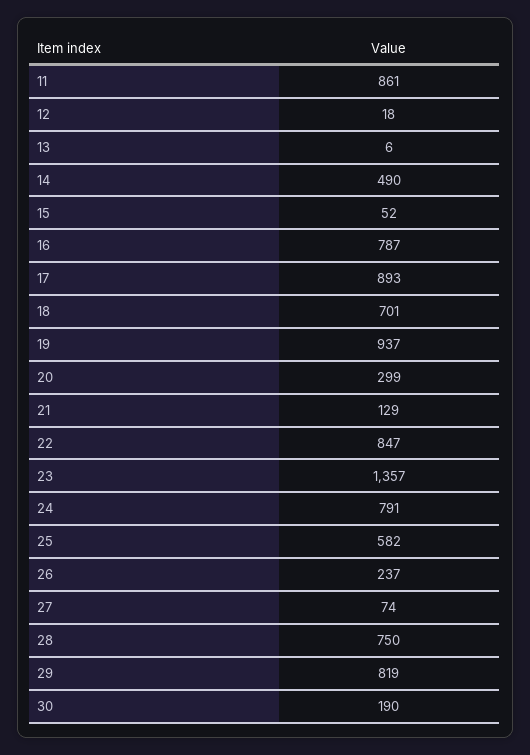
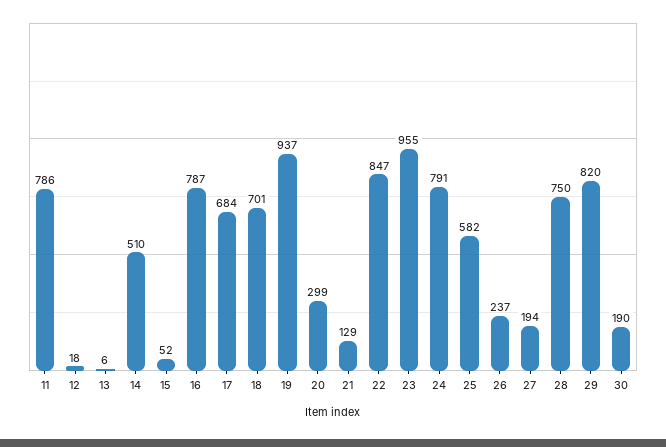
  {
-   "11": 861,
+   "11": 786,
    "12": 18,
    "13": 6,
-   "14": 490,
+   "14": 510,
    "15": 52,
    "16": 787,
-   "17": 893,
+   "17": 684,
    "18": 701,
    "19": 937,
    "20": 299,
    "21": 129,
    "22": 847,
-   "23": 1357,
+   "23": 955,
    "24": 791,
    "25": 582,
    "26": 237,
-   "27": 74,
+   "27": 194,
    "28": 750,
-   "29": 819,
+   "29": 820,
    "30": 190
  }

